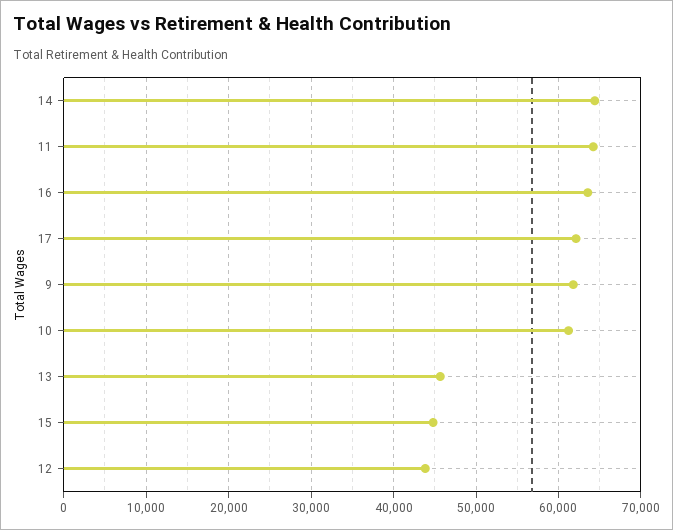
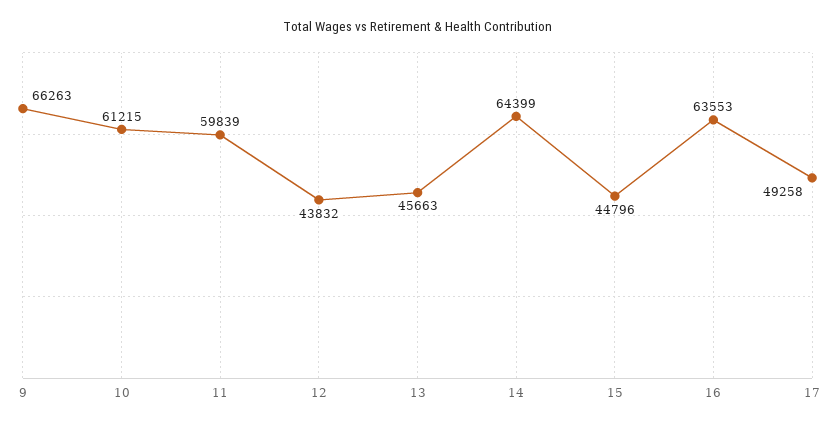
  {
    "14": 64399,
-   "11": 64000,
+   "11": 59839,
    "16": 63553,
-   "17": 62000,
+   "17": 49258,
-   "9": 62000,
+   "9": 66263,
    "10": 61215,
    "13": 45663,
    "15": 44796,
    "12": 43832
  }

